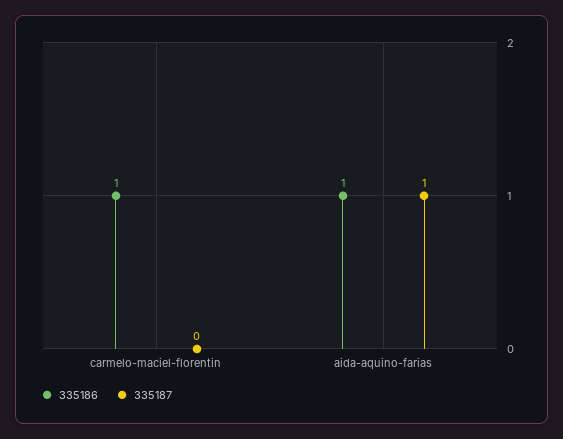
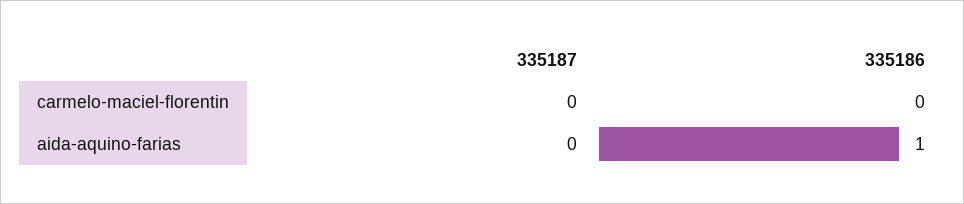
  {
    "335186": {
-     "carmelo-maciel-florentin": 1,
+     "carmelo-maciel-florentin": 0,
      "aida-aquino-farias": 1
    },
    "335187": {
      "carmelo-maciel-florentin": 0,
-     "aida-aquino-farias": 1
+     "aida-aquino-farias": 0
    }
  }

